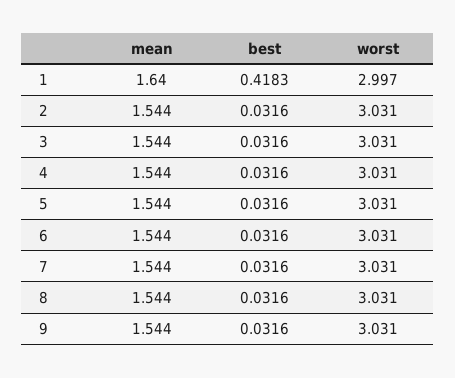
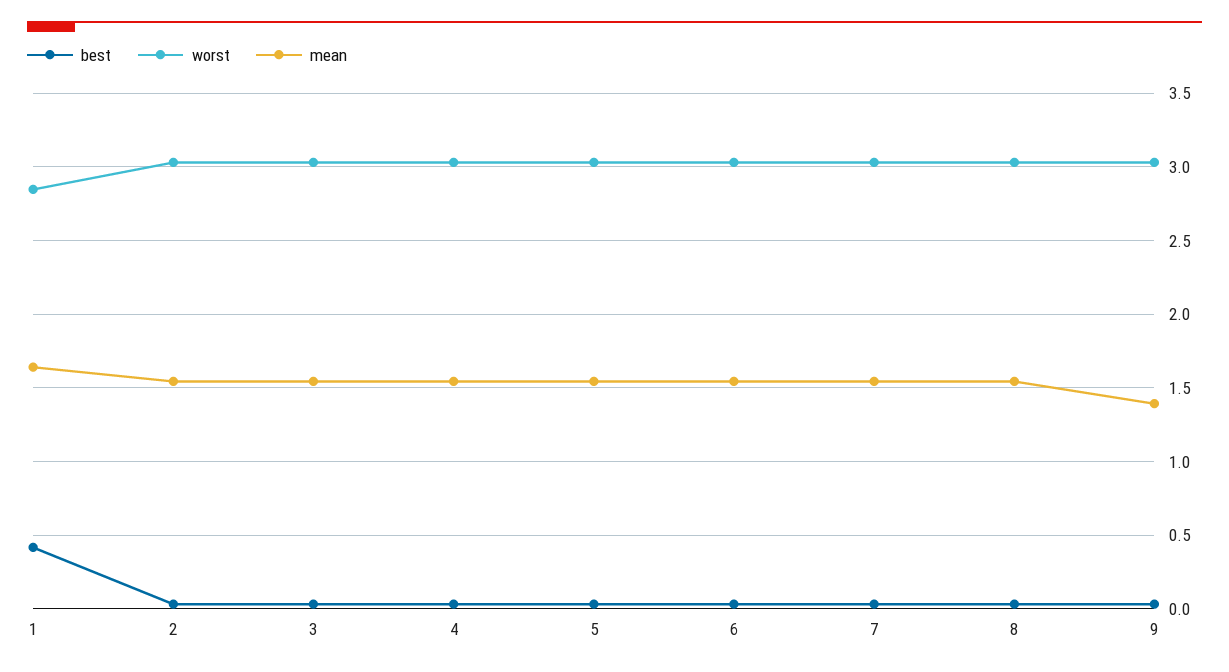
  {
    "mean": {
      "1": 1.64,
      "2": 1.544,
      "3": 1.544,
      "4": 1.544,
      "5": 1.544,
      "6": 1.544,
      "7": 1.544,
      "8": 1.544,
-     "9": 1.544
+     "9": 1.4
    },
    "best": {
      "1": 0.4183,
      "2": 0.0316,
      "3": 0.0316,
      "4": 0.0316,
      "5": 0.0316,
      "6": 0.0316,
      "7": 0.0316,
      "8": 0.0316,
      "9": 0.0316
    },
    "worst": {
-     "1": 2.997,
+     "1": 2.85,
      "2": 3.031,
      "3": 3.031,
      "4": 3.031,
      "5": 3.031,
      "6": 3.031,
      "7": 3.031,
      "8": 3.031,
      "9": 3.031
    }
  }

